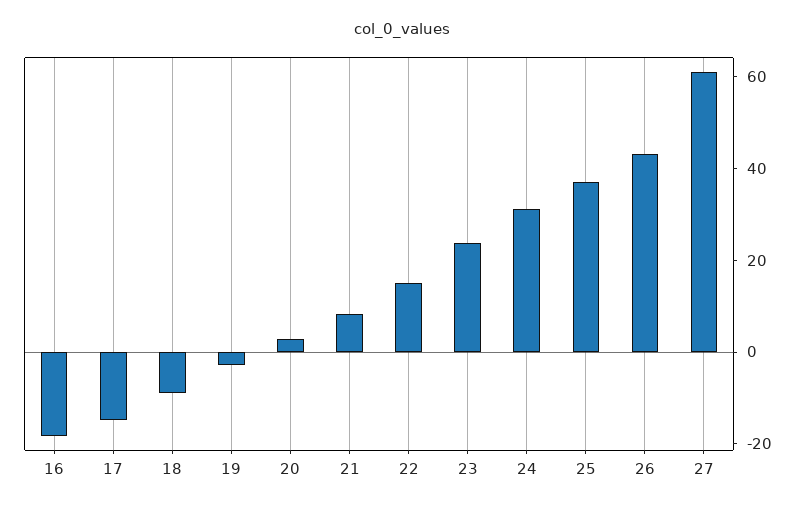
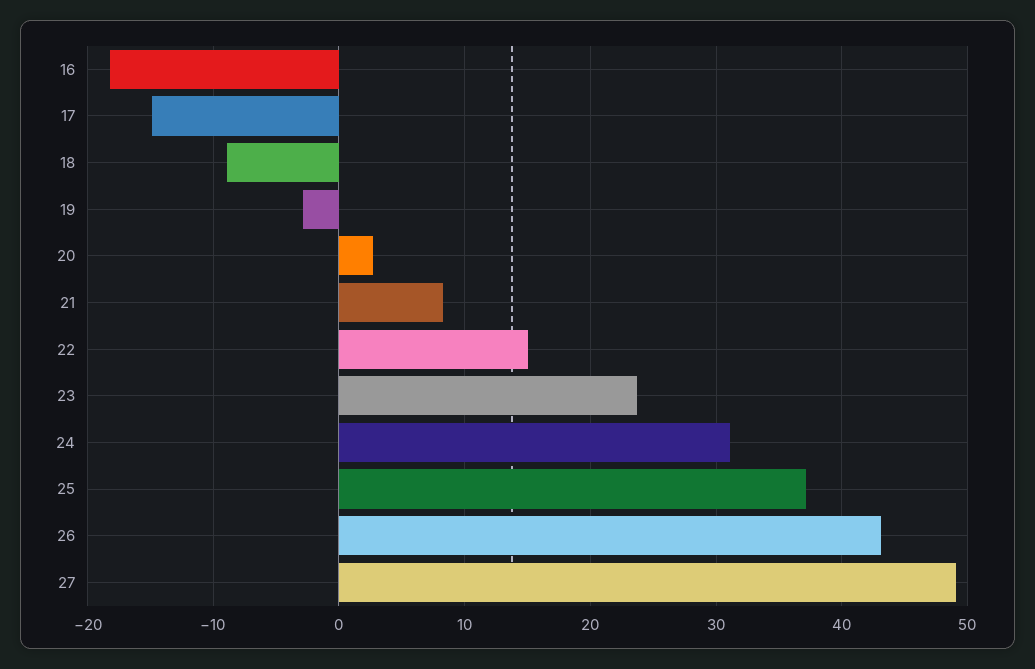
  {
    "16": -18,
    "17": -15,
    "18": -9,
    "19": -3,
    "20": 3,
    "21": 8,
    "22": 15,
    "23": 24,
    "24": 31,
    "25": 37,
    "26": 43,
-   "27": 60
+   "27": 49
  }

